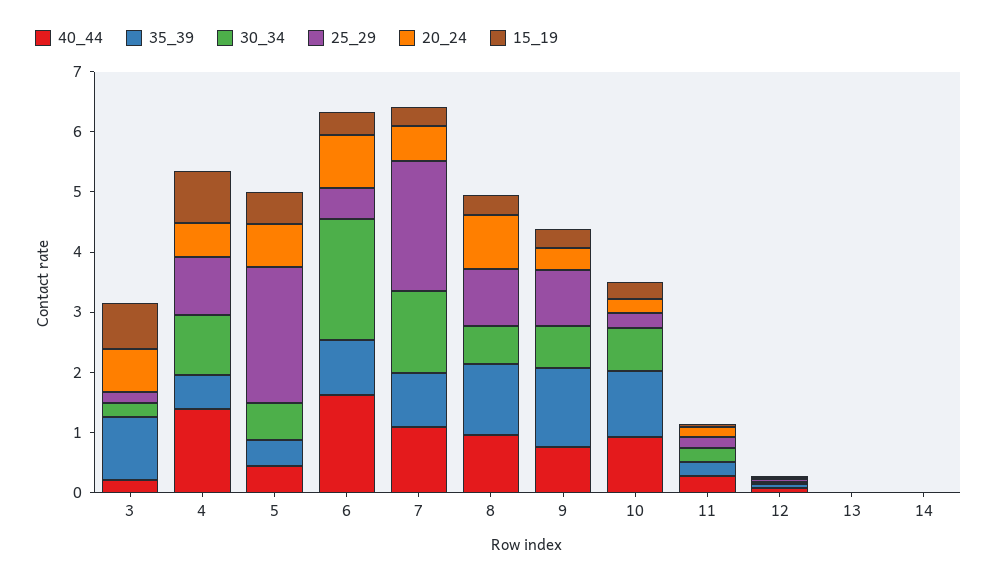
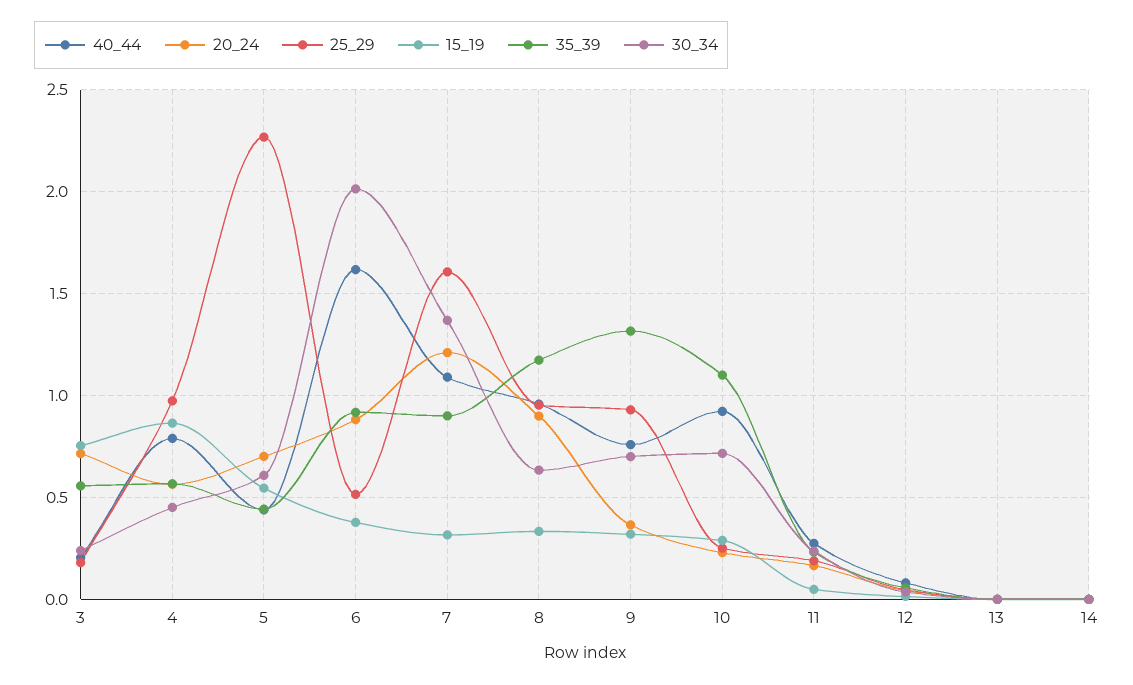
  {
    "40_44": {
      "3": 0.2,
-     "4": 1.4,
+     "4": 0.8,
      "5": 0.45,
      "6": 1.6,
      "7": 1.1,
      "8": 0.95,
      "9": 0.75,
      "10": 0.9,
      "11": 0.3,
      "12": 0.1,
      "13": 0,
      "14": 0
    },
    "35_39": {
-     "3": 1,
+     "3": 0.55,
      "4": 0.55,
      "5": 0.45,
      "6": 0.9,
      "7": 0.9,
      "8": 1.15,
      "9": 1.3,
      "10": 1.1,
      "11": 0.25,
      "12": 0.05,
      "13": 0,
      "14": 0
    },
    "30_34": {
      "3": 0.25,
-     "4": 1,
+     "4": 0.45,
      "5": 0.6,
      "6": 2,
      "7": 1.35,
      "8": 0.65,
      "9": 0.7,
      "10": 0.7,
      "11": 0.25,
      "12": 0.05,
      "13": 0,
      "14": 0
    },
    "25_29": {
      "3": 0.2,
      "4": 0.95,
      "5": 2.25,
      "6": 0.5,
-     "7": 2.2,
+     "7": 1.6,
      "8": 0.95,
      "9": 0.95,
      "10": 0.25,
      "11": 0.2,
      "12": 0.05,
      "13": 0,
      "14": 0
    },
    "20_24": {
      "3": 0.7,
      "4": 0.55,
      "5": 0.7,
      "6": 0.9,
-     "7": 0.6,
+     "7": 1.2,
      "8": 0.9,
      "9": 0.35,
      "10": 0.25,
      "11": 0.15,
      "12": 0.05,
      "13": 0,
      "14": 0
    },
    "15_19": {
      "3": 0.75,
      "4": 0.85,
      "5": 0.55,
      "6": 0.4,
      "7": 0.3,
      "8": 0.35,
      "9": 0.3,
      "10": 0.3,
      "11": 0.05,
      "12": 0,
      "13": 0,
      "14": 0
    }
  }

